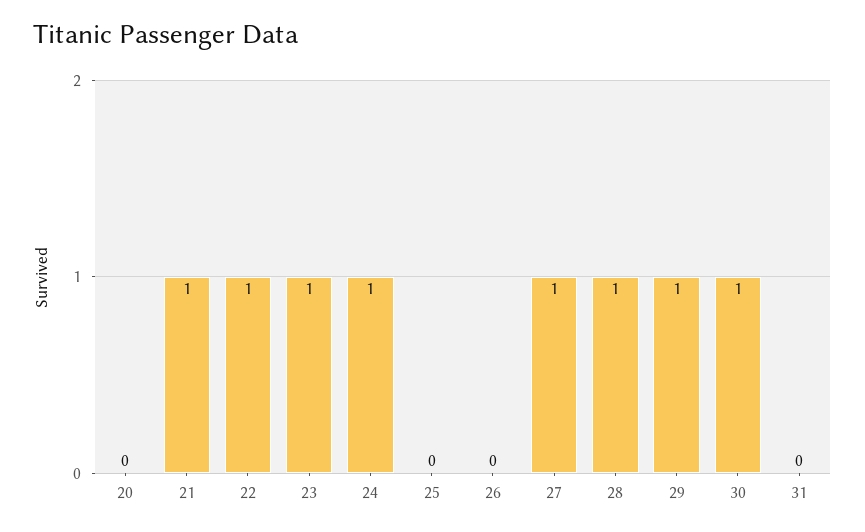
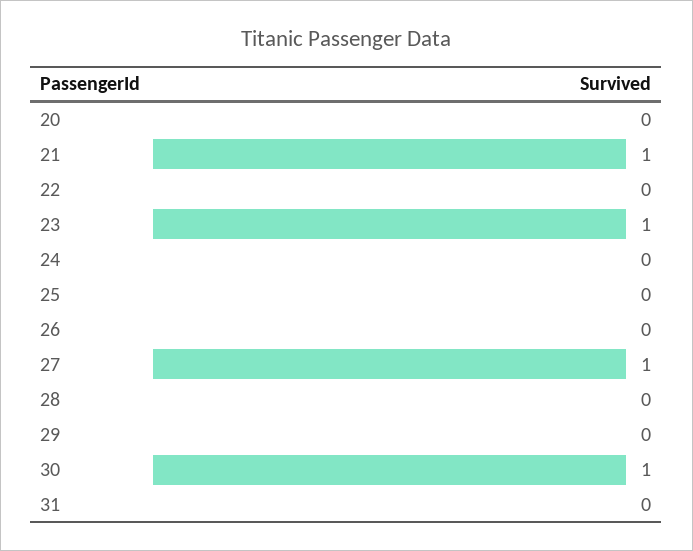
  {
    "20": 0,
    "21": 1,
-   "22": 1,
+   "22": 0,
    "23": 1,
-   "24": 1,
+   "24": 0,
    "25": 0,
    "26": 0,
    "27": 1,
-   "28": 1,
+   "28": 0,
-   "29": 1,
+   "29": 0,
    "30": 1,
    "31": 0
  }

